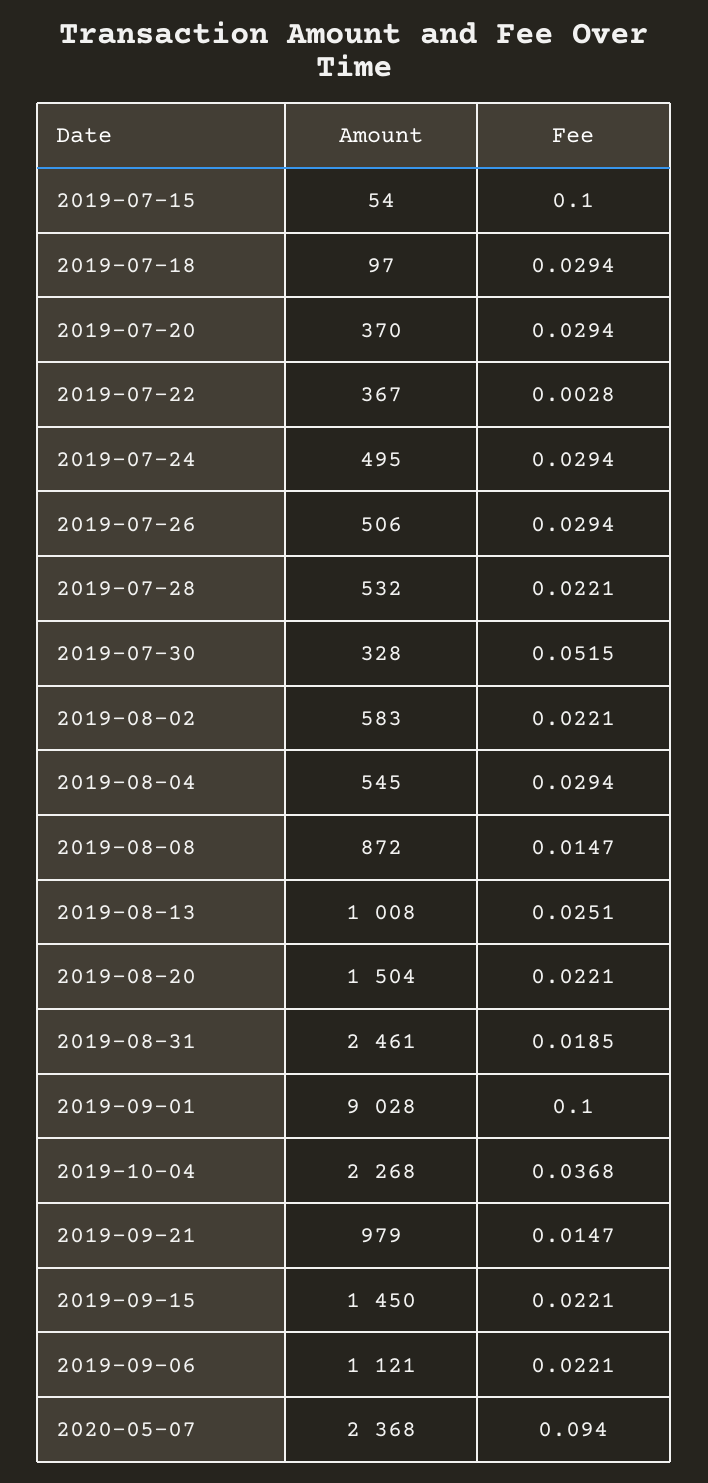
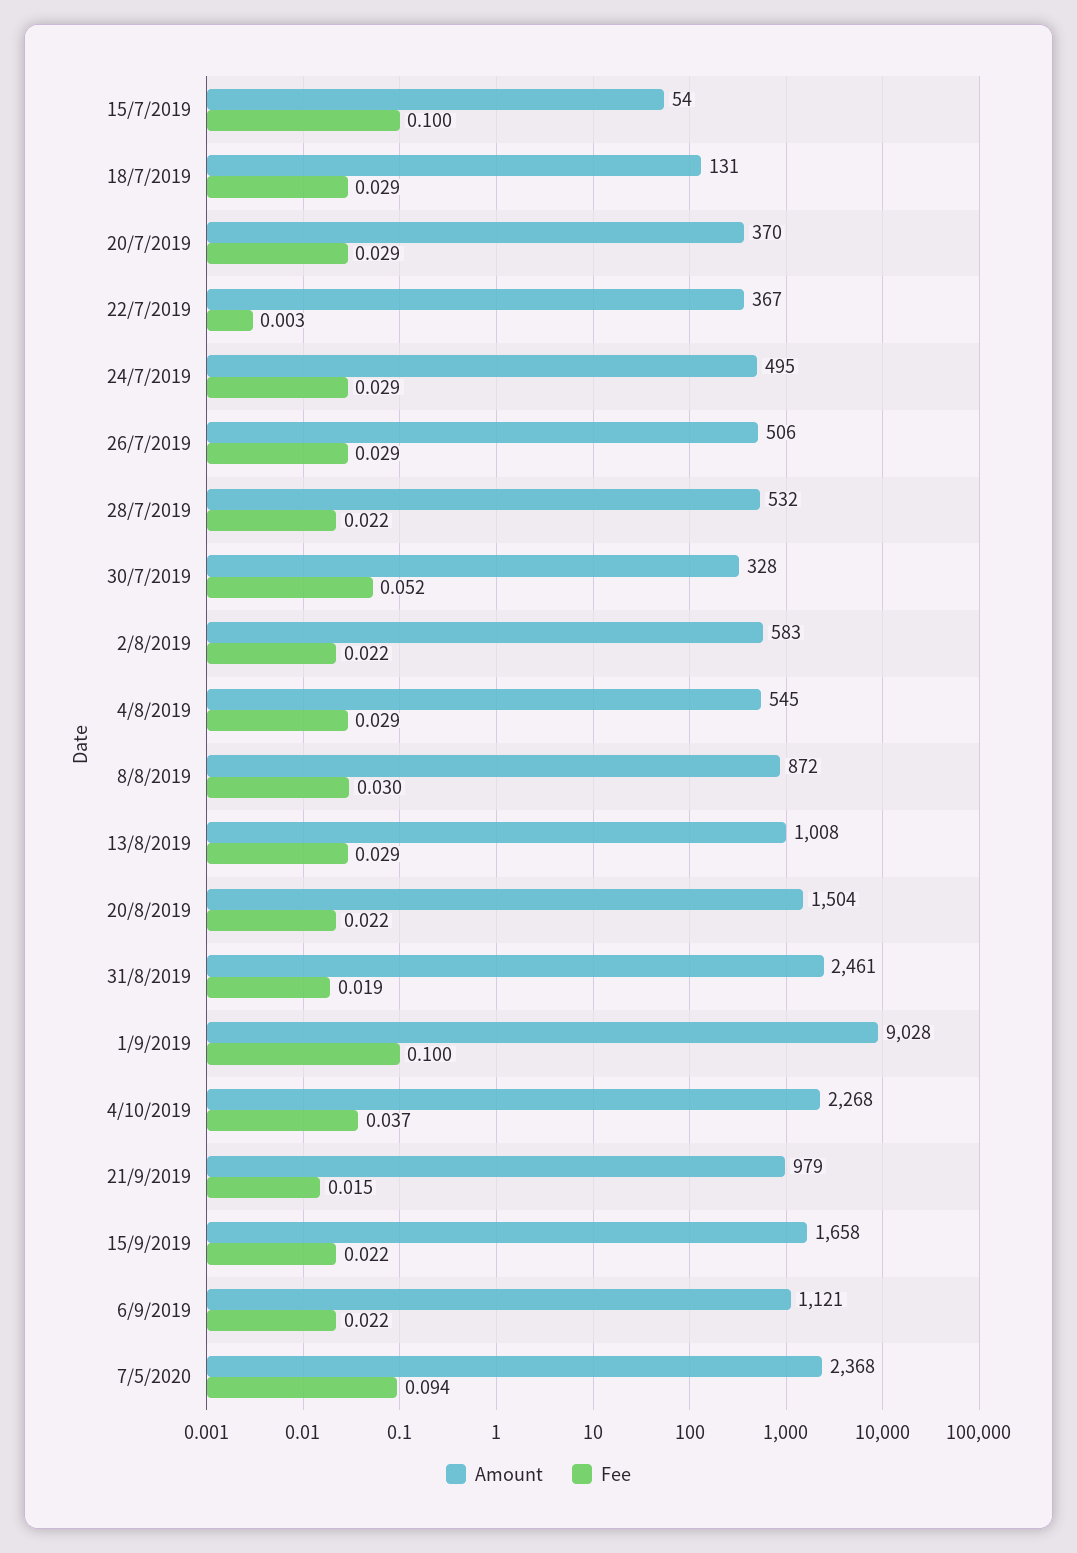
  {
    "Amount": {
      "2019-07-15": 54,
-     "2019-07-18": 97,
+     "2019-07-18": 131,
      "2019-07-20": 370,
      "2019-07-22": 367,
      "2019-07-24": 495,
      "2019-07-26": 506,
      "2019-07-28": 532,
      "2019-07-30": 328,
      "2019-08-02": 583,
      "2019-08-04": 545,
      "2019-08-08": 872,
      "2019-08-13": 1008,
      "2019-08-20": 1504,
      "2019-08-31": 2461,
      "2019-09-01": 9028,
      "2019-10-04": 2268,
      "2019-09-21": 979,
-     "2019-09-15": 1450,
+     "2019-09-15": 1658,
      "2019-09-06": 1121,
      "2020-05-07": 2368
    },
    "Fee": {
      "2019-07-15": 0.1,
      "2019-07-18": 0.0294,
      "2019-07-20": 0.0294,
      "2019-07-22": 0.0028,
      "2019-07-24": 0.0294,
      "2019-07-26": 0.0294,
      "2019-07-28": 0.0221,
      "2019-07-30": 0.0515,
      "2019-08-02": 0.0221,
      "2019-08-04": 0.0294,
-     "2019-08-08": 0.0147,
+     "2019-08-08": 0.03,
-     "2019-08-13": 0.0251,
+     "2019-08-13": 0.029,
      "2019-08-20": 0.0221,
      "2019-08-31": 0.0185,
      "2019-09-01": 0.1,
      "2019-10-04": 0.0368,
      "2019-09-21": 0.0147,
      "2019-09-15": 0.0221,
      "2019-09-06": 0.0221,
      "2020-05-07": 0.094
    }
  }

